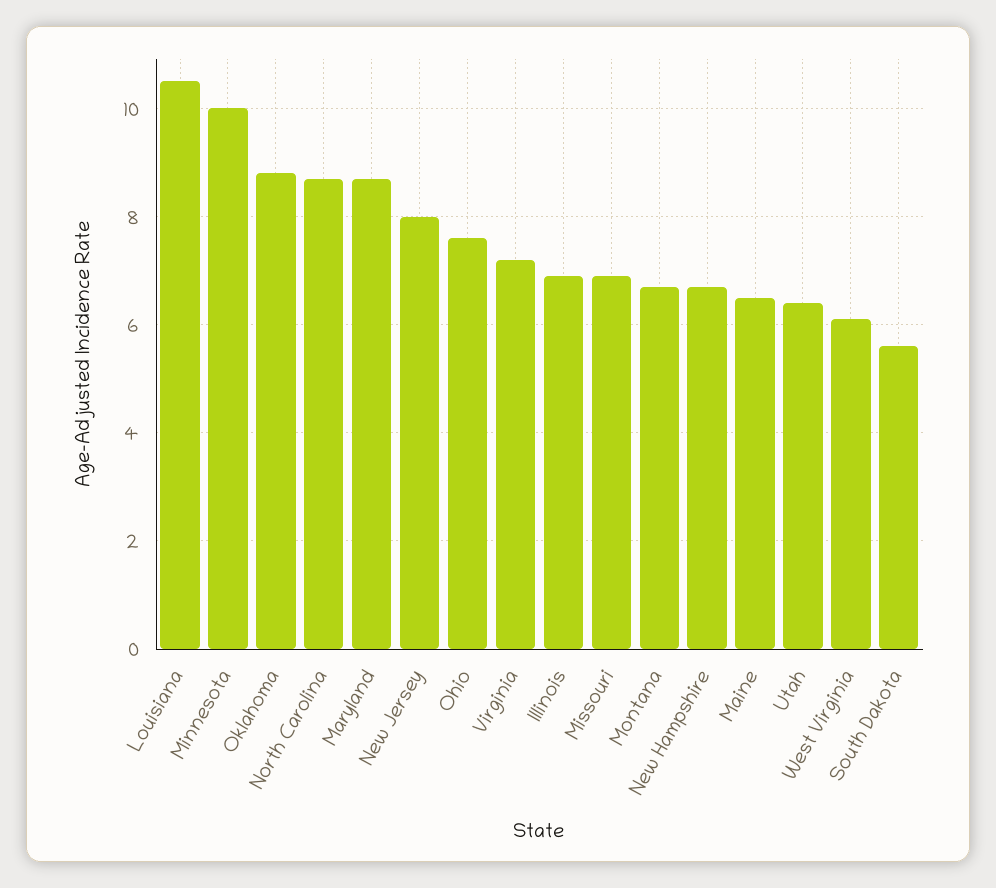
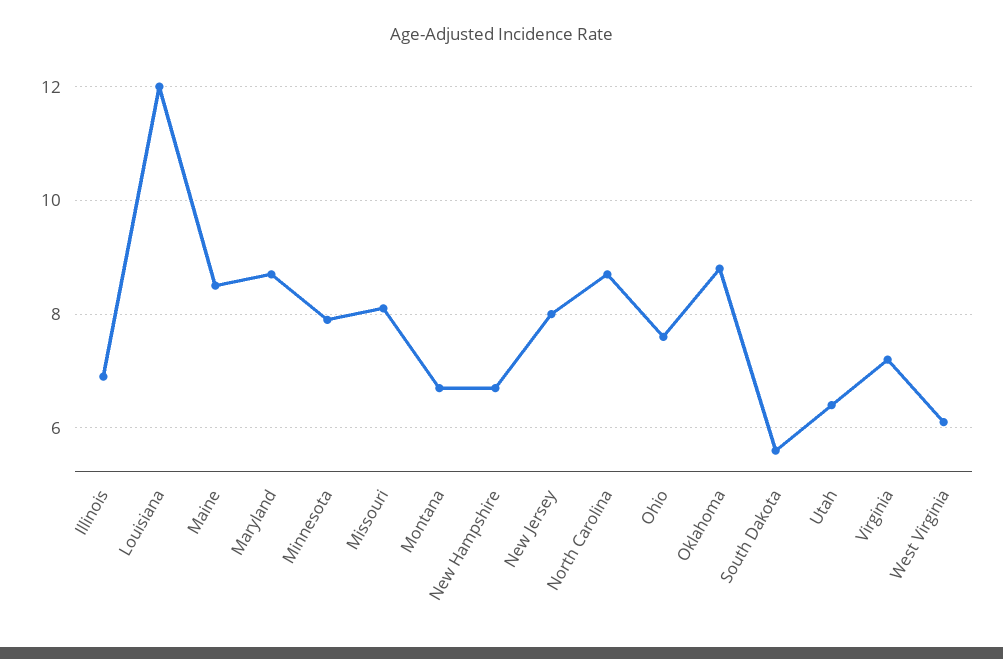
  {
-   "Louisiana": 10.5,
+   "Louisiana": 12,
-   "Minnesota": 10,
+   "Minnesota": 8,
    "Oklahoma": 9,
    "North Carolina": 8.5,
    "Maryland": 8.5,
    "New Jersey": 8,
    "Ohio": 7.5,
    "Virginia": 7,
    "Illinois": 7,
-   "Missouri": 7,
+   "Missouri": 8,
    "Montana": 6.5,
    "New Hampshire": 6.5,
-   "Maine": 6.5,
+   "Maine": 8.5,
    "Utah": 6.5,
    "West Virginia": 6,
    "South Dakota": 5.5
  }

